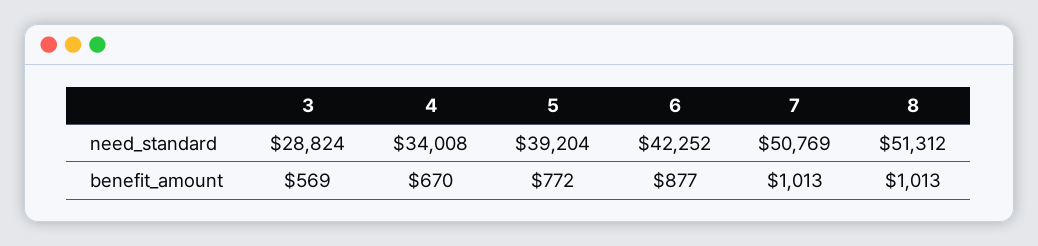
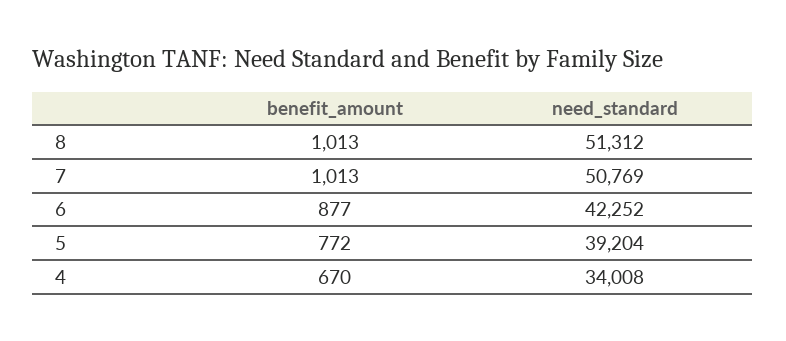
  {
-   "3": {
-     "need_standard": 28824,
-     "benefit_amount": 569
-   },
    "4": {
      "need_standard": 34008,
      "benefit_amount": 670
    },
    "5": {
      "need_standard": 39204,
      "benefit_amount": 772
    },
    "6": {
      "need_standard": 42252,
      "benefit_amount": 877
    },
    "7": {
      "need_standard": 50769,
      "benefit_amount": 1013
    },
    "8": {
      "need_standard": 51312,
      "benefit_amount": 1013
    }
  }

